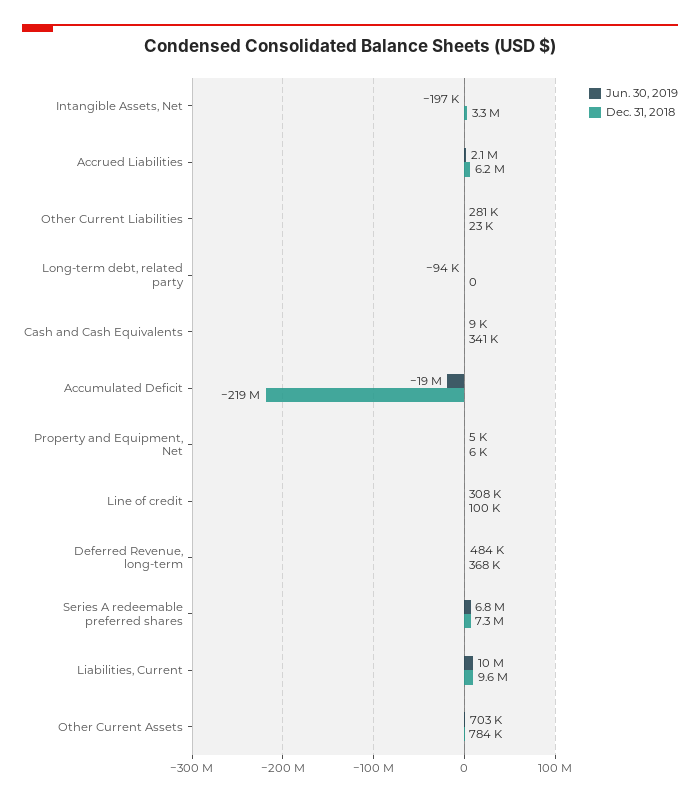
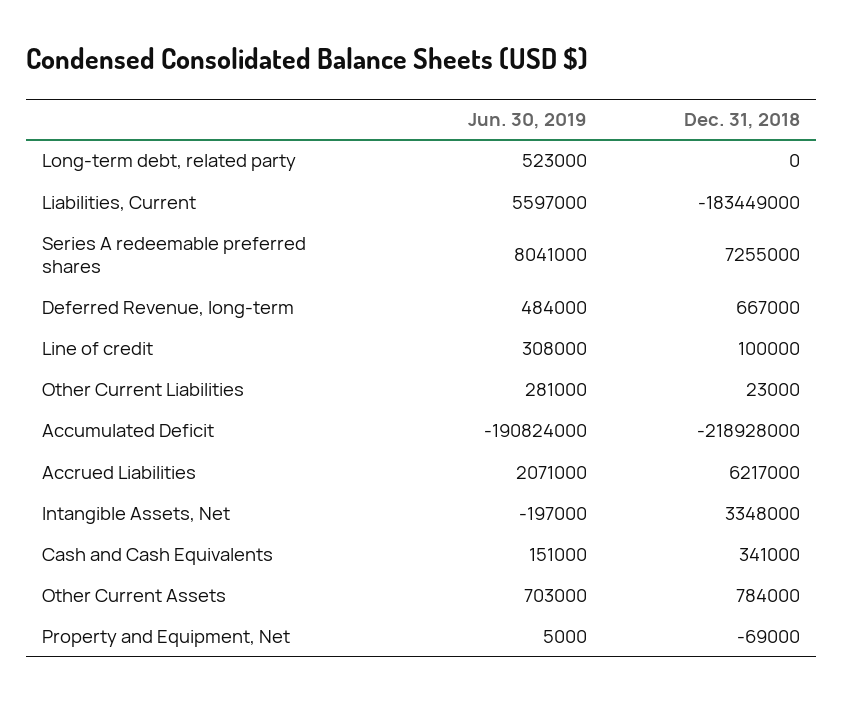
  {
    "Jun. 30, 2019": {
      "Intangible Assets, Net": -197000,
      "Accrued Liabilities": 2071000,
      "Other Current Liabilities": 281000,
-     "Long-term debt, related party": -94000,
+     "Long-term debt, related party": 523000,
-     "Cash and Cash Equivalents": 9000,
+     "Cash and Cash Equivalents": 151000,
-     "Accumulated Deficit": -19000000,
+     "Accumulated Deficit": -190824000,
      "Property and Equipment, Net": 5000,
      "Line of credit": 308000,
      "Deferred Revenue, long-term": 484000,
-     "Series A redeemable preferred shares": 6800000,
+     "Series A redeemable preferred shares": 8041000,
-     "Liabilities, Current": 10000000,
+     "Liabilities, Current": 5597000,
      "Other Current Assets": 703000
    },
    "Dec. 31, 2018": {
      "Intangible Assets, Net": 3348000,
      "Accrued Liabilities": 6217000,
      "Other Current Liabilities": 23000,
      "Long-term debt, related party": 0,
      "Cash and Cash Equivalents": 341000,
      "Accumulated Deficit": -218928000,
-     "Property and Equipment, Net": 6000,
+     "Property and Equipment, Net": -69000,
      "Line of credit": 100000,
-     "Deferred Revenue, long-term": 368000,
+     "Deferred Revenue, long-term": 667000,
      "Series A redeemable preferred shares": 7255000,
-     "Liabilities, Current": 9600000,
+     "Liabilities, Current": -183449000,
      "Other Current Assets": 784000
    }
  }

